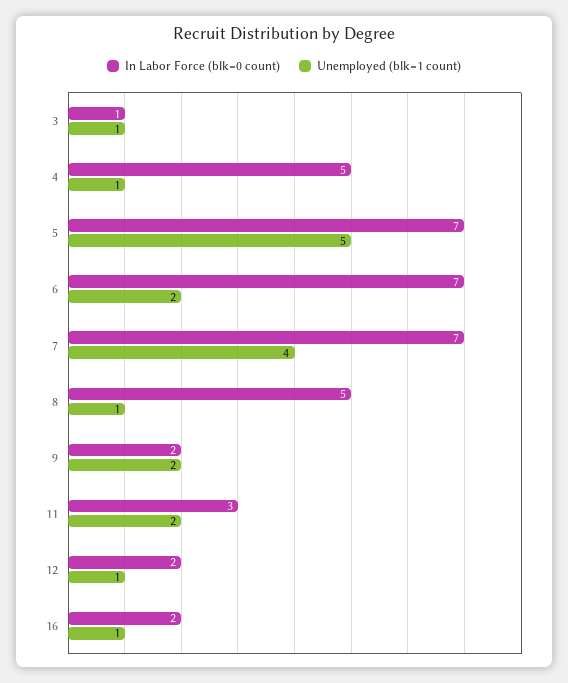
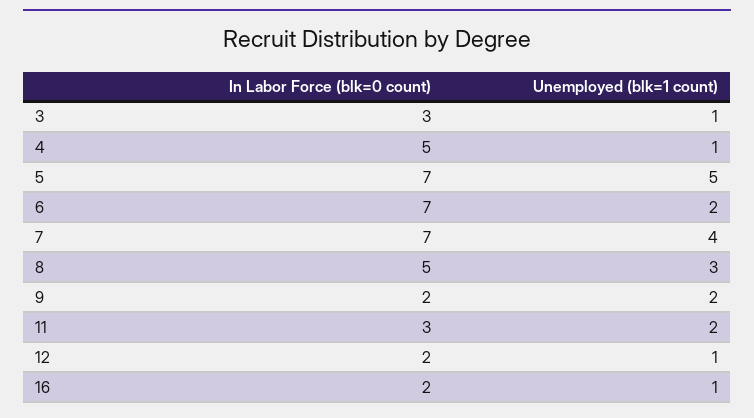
  {
    "In Labor Force (blk=0 count)": {
-     "3": 1,
+     "3": 3,
      "4": 5,
      "5": 7,
      "6": 7,
      "7": 7,
      "8": 5,
      "9": 2,
      "11": 3,
      "12": 2,
      "16": 2
    },
    "Unemployed (blk=1 count)": {
      "3": 1,
      "4": 1,
      "5": 5,
      "6": 2,
      "7": 4,
-     "8": 1,
+     "8": 3,
      "9": 2,
      "11": 2,
      "12": 1,
      "16": 1
    }
  }

